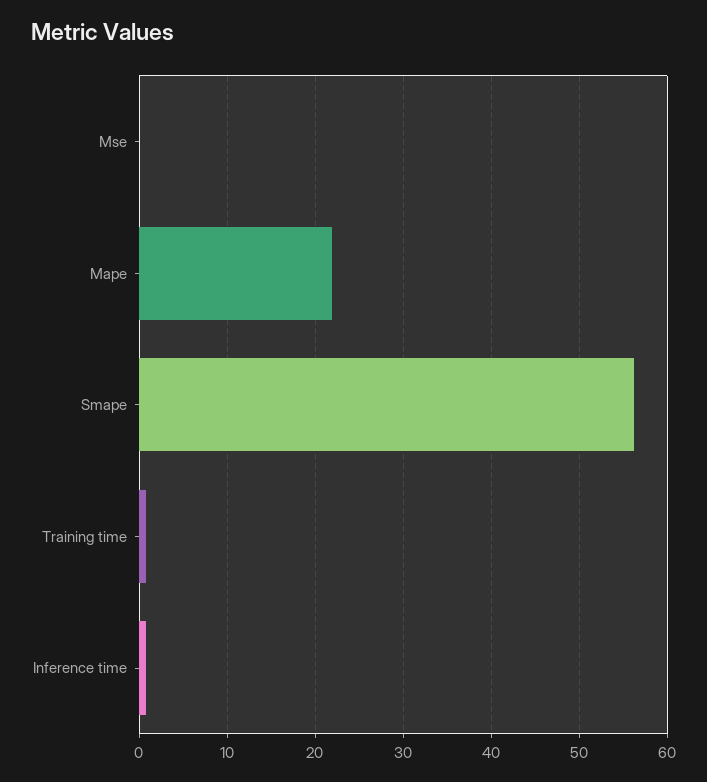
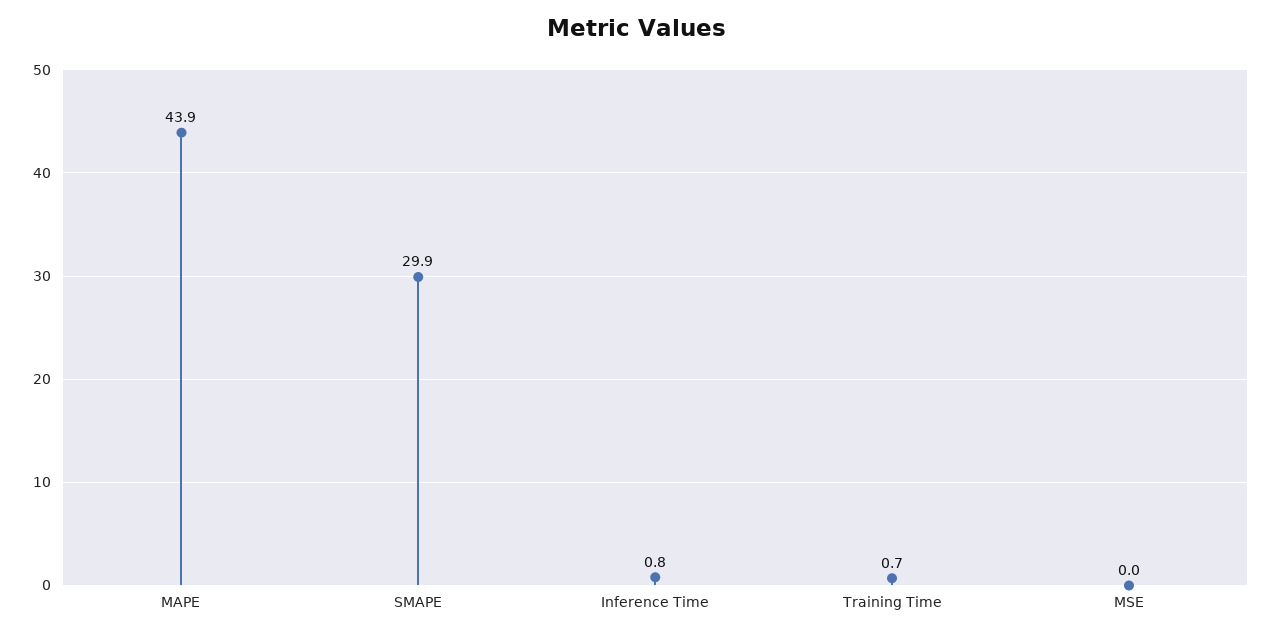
  {
    "Mse": 0,
-   "Mape": 22,
+   "Mape": 43.9,
-   "Smape": 56,
+   "Smape": 29.9,
    "Training time": 0.7,
    "Inference time": 0.8
  }

